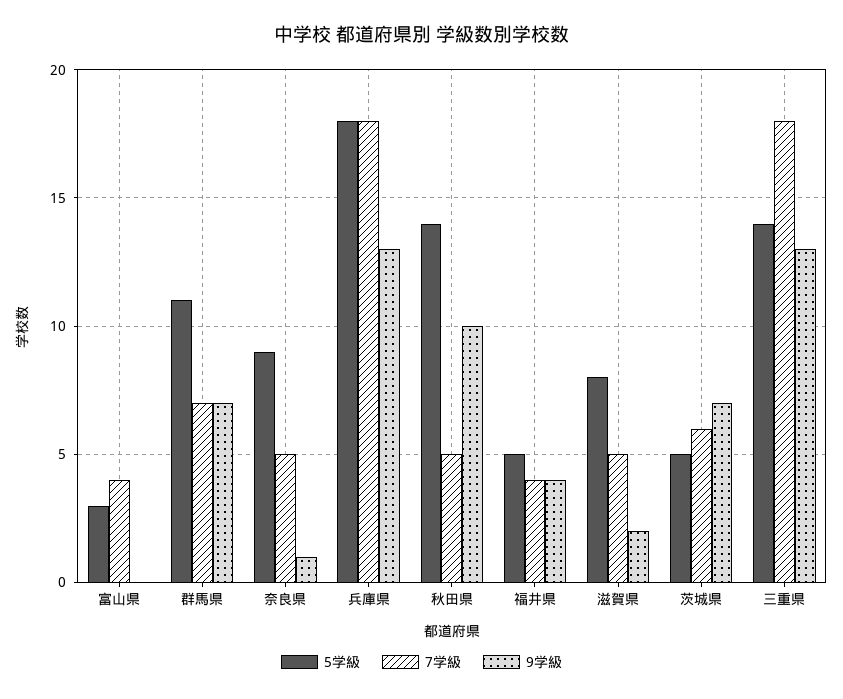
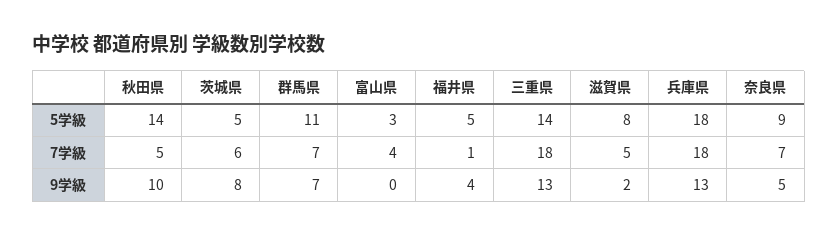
  {
    "5学級": {
      "富山県": 3,
      "群馬県": 11,
      "奈良県": 9,
      "兵庫県": 18,
      "秋田県": 14,
      "福井県": 5,
      "滋賀県": 8,
      "茨城県": 5,
      "三重県": 14
    },
    "7学級": {
      "富山県": 4,
      "群馬県": 7,
-     "奈良県": 5,
+     "奈良県": 7,
      "兵庫県": 18,
      "秋田県": 5,
-     "福井県": 4,
+     "福井県": 1,
      "滋賀県": 5,
      "茨城県": 6,
      "三重県": 18
    },
    "9学級": {
      "富山県": 0,
      "群馬県": 7,
-     "奈良県": 1,
+     "奈良県": 5,
      "兵庫県": 13,
      "秋田県": 10,
      "福井県": 4,
      "滋賀県": 2,
-     "茨城県": 7,
+     "茨城県": 8,
      "三重県": 13
    }
  }

